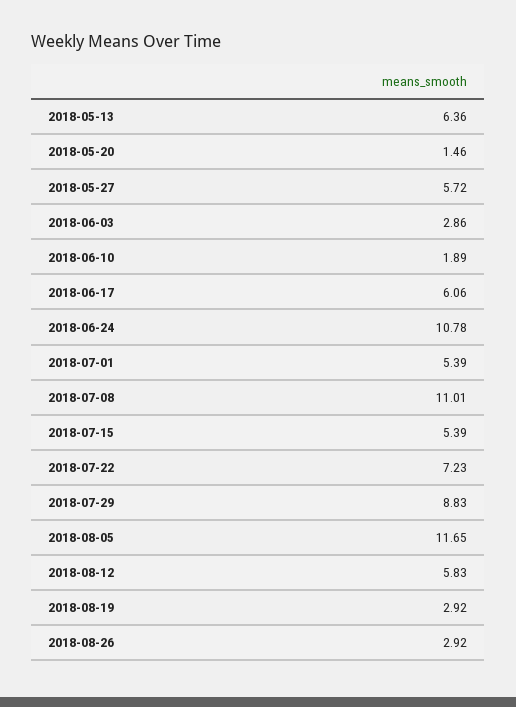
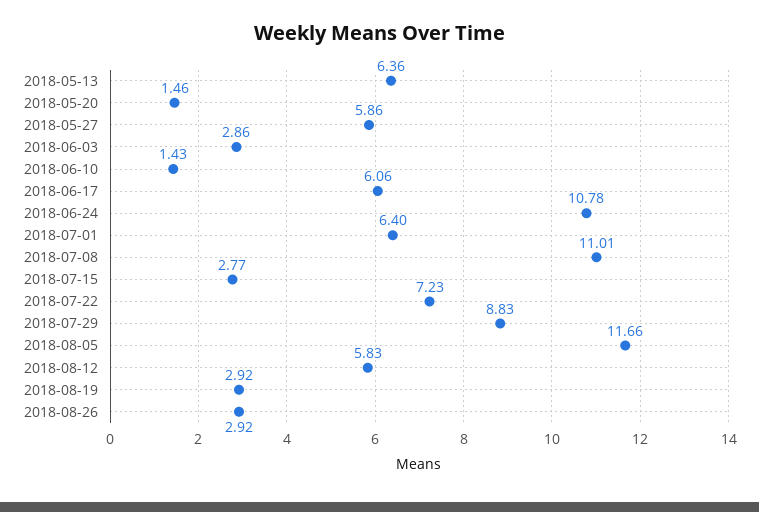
  {
    "2018-05-13": 6.36,
    "2018-05-20": 1.46,
-   "2018-05-27": 5.72,
+   "2018-05-27": 5.86,
    "2018-06-03": 2.86,
-   "2018-06-10": 1.89,
+   "2018-06-10": 1.43,
    "2018-06-17": 6.06,
    "2018-06-24": 10.78,
-   "2018-07-01": 5.39,
+   "2018-07-01": 6.4,
    "2018-07-08": 11.01,
-   "2018-07-15": 5.39,
+   "2018-07-15": 2.77,
    "2018-07-22": 7.23,
    "2018-07-29": 8.83,
-   "2018-08-05": 11.65,
+   "2018-08-05": 11.66,
    "2018-08-12": 5.83,
    "2018-08-19": 2.92,
    "2018-08-26": 2.92
  }

